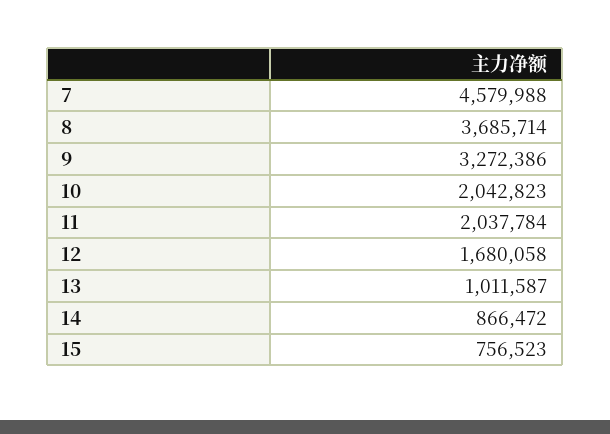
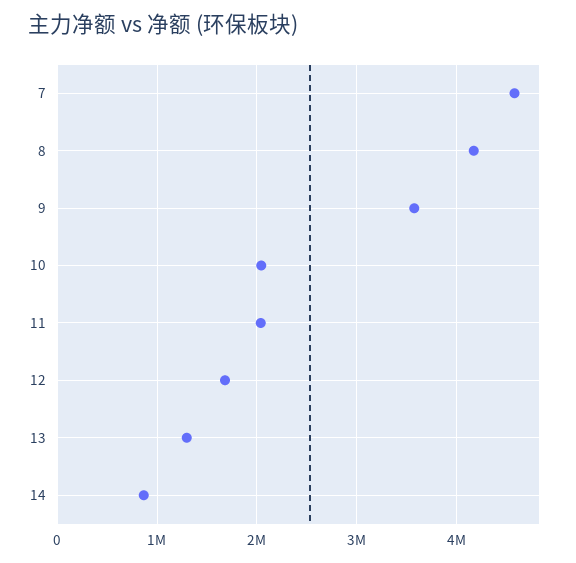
  {
    "7": 4579988,
-   "8": 3685714,
+   "8": 4200000,
-   "9": 3272386,
+   "9": 3600000,
    "10": 2042823,
    "11": 2037784,
    "12": 1680058,
-   "13": 1011587,
+   "13": 1300000,
-   "14": 866472,
+   "14": 866472
-   "15": 756523
  }

